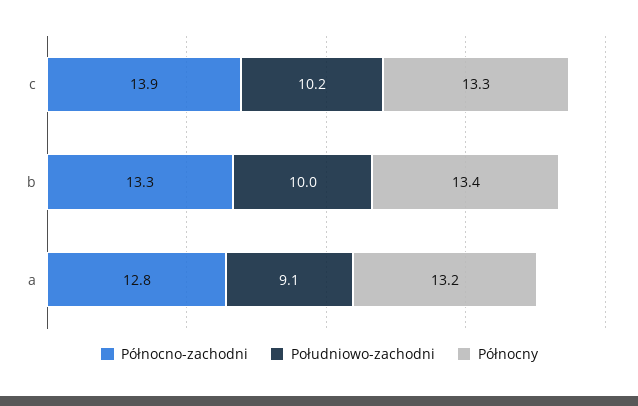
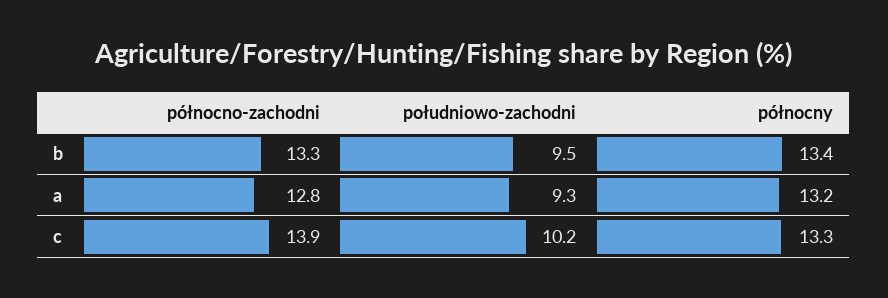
  {
    "Północno-zachodni": {
      "c": 13.9,
      "b": 13.3,
      "a": 12.8
    },
    "Południowo-zachodni": {
      "c": 10.2,
-     "b": 10,
+     "b": 9.5,
-     "a": 9.1
+     "a": 9.3
    },
    "Północny": {
      "c": 13.3,
      "b": 13.4,
      "a": 13.2
    }
  }

